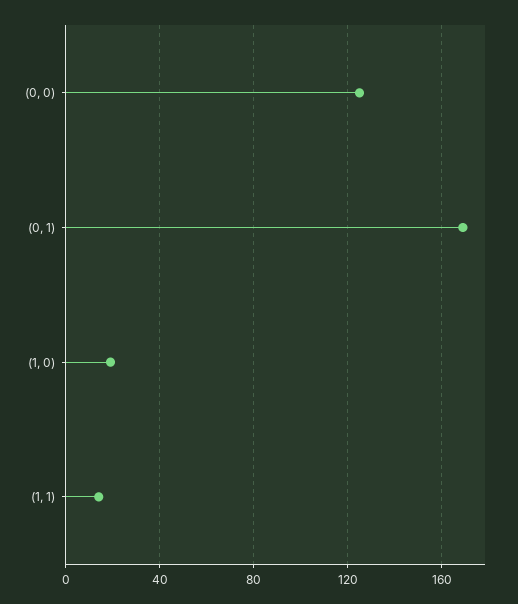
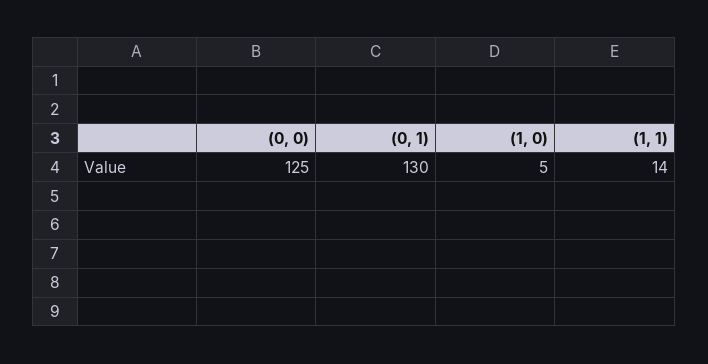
  {
    "(0, 0)": 125,
-   "(0, 1)": 170,
+   "(0, 1)": 130,
-   "(1, 0)": 20,
+   "(1, 0)": 5,
    "(1, 1)": 14
  }

